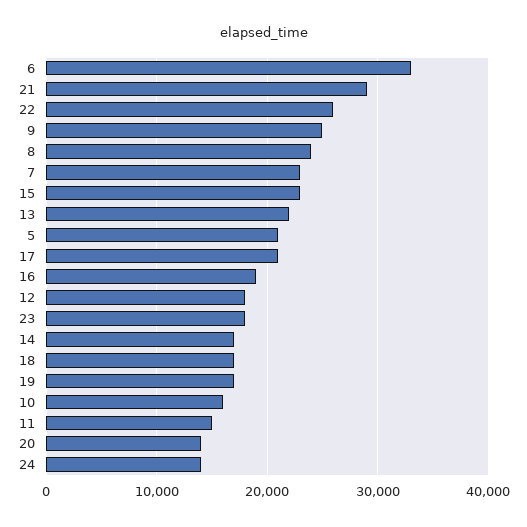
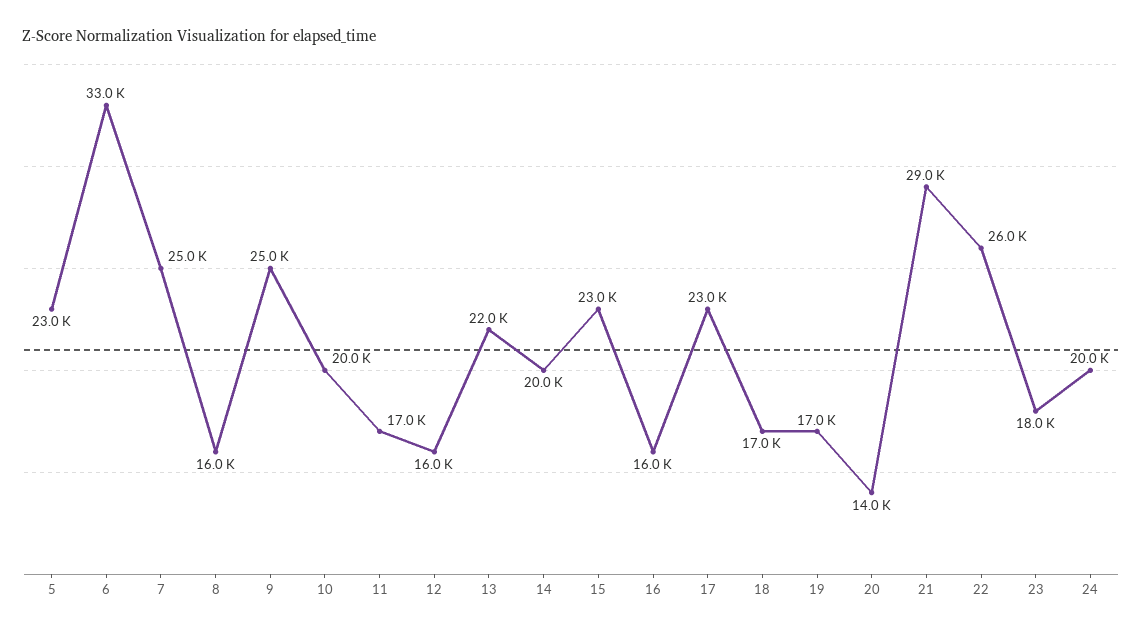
  {
    "6": 33000,
    "21": 29000,
    "22": 26000,
    "9": 25000,
-   "8": 24000,
+   "8": 16000,
-   "7": 23000,
+   "7": 25000,
    "15": 23000,
    "13": 22000,
-   "5": 21000,
+   "5": 23000,
-   "17": 21000,
+   "17": 23000,
-   "16": 19000,
+   "16": 16000,
-   "12": 18000,
+   "12": 16000,
    "23": 18000,
-   "14": 17000,
+   "14": 20000,
    "18": 17000,
    "19": 17000,
-   "10": 16000,
+   "10": 20000,
-   "11": 15000,
+   "11": 17000,
    "20": 14000,
-   "24": 14000
+   "24": 20000
  }

